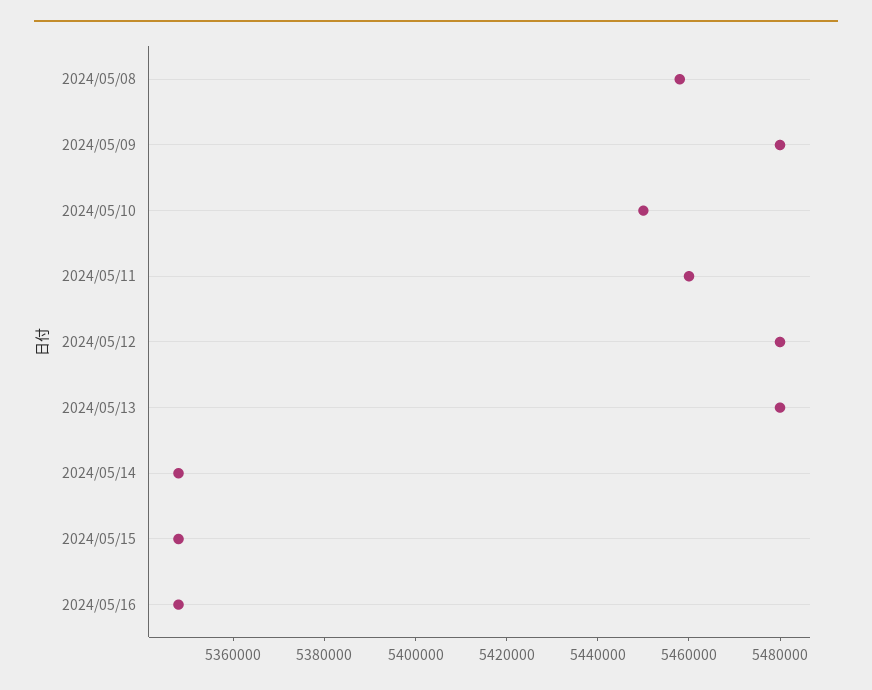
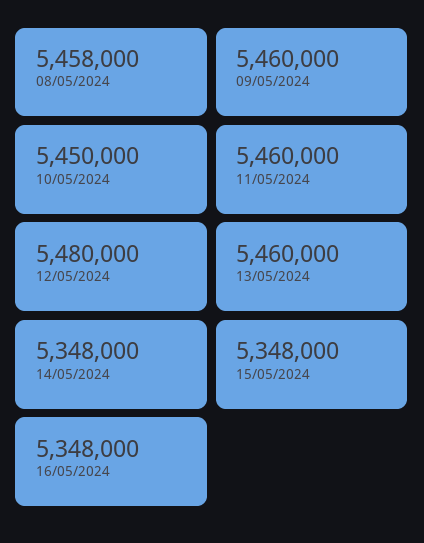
  {
    "2024/05/08": 5458000,
-   "2024/05/09": 5480000,
+   "2024/05/09": 5460000,
    "2024/05/10": 5450000,
    "2024/05/11": 5460000,
    "2024/05/12": 5480000,
-   "2024/05/13": 5480000,
+   "2024/05/13": 5460000,
    "2024/05/14": 5348000,
    "2024/05/15": 5348000,
    "2024/05/16": 5348000
  }

